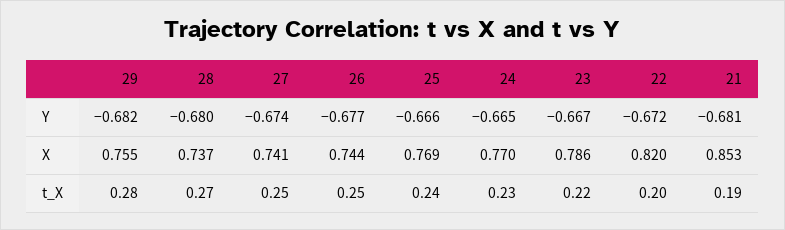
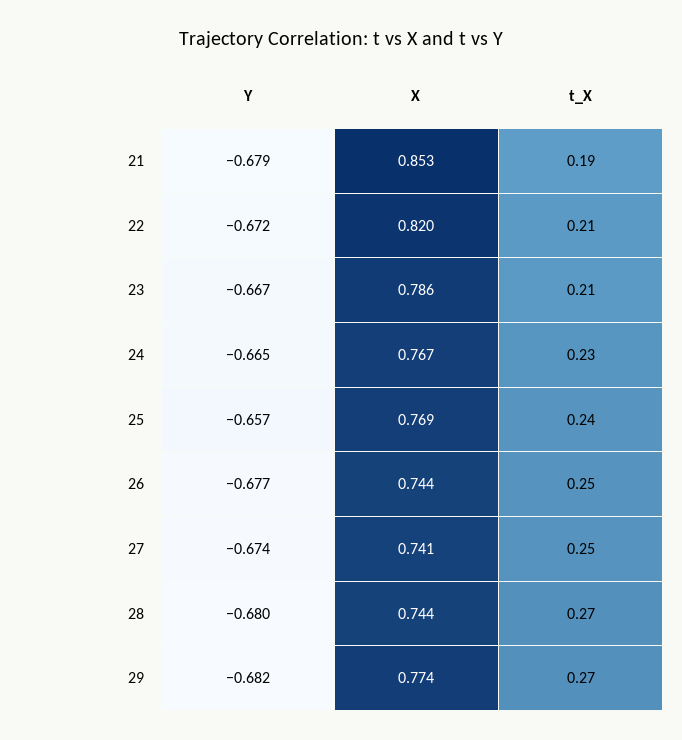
  {
    "29": {
      "Y": -0.682,
-     "X": 0.755,
+     "X": 0.774,
-     "t_X": 0.28
+     "t_X": 0.27
    },
    "28": {
      "Y": -0.68,
-     "X": 0.737,
+     "X": 0.744,
      "t_X": 0.27
    },
    "27": {
      "Y": -0.674,
      "X": 0.741,
      "t_X": 0.25
    },
    "26": {
      "Y": -0.677,
      "X": 0.744,
      "t_X": 0.25
    },
    "25": {
-     "Y": -0.666,
+     "Y": -0.657,
      "X": 0.769,
      "t_X": 0.24
    },
    "24": {
      "Y": -0.665,
-     "X": 0.77,
+     "X": 0.767,
      "t_X": 0.23
    },
    "23": {
      "Y": -0.667,
      "X": 0.786,
-     "t_X": 0.22
+     "t_X": 0.21
    },
    "22": {
      "Y": -0.672,
      "X": 0.82,
-     "t_X": 0.2
+     "t_X": 0.21
    },
    "21": {
-     "Y": -0.681,
+     "Y": -0.679,
      "X": 0.853,
      "t_X": 0.19
    }
  }

